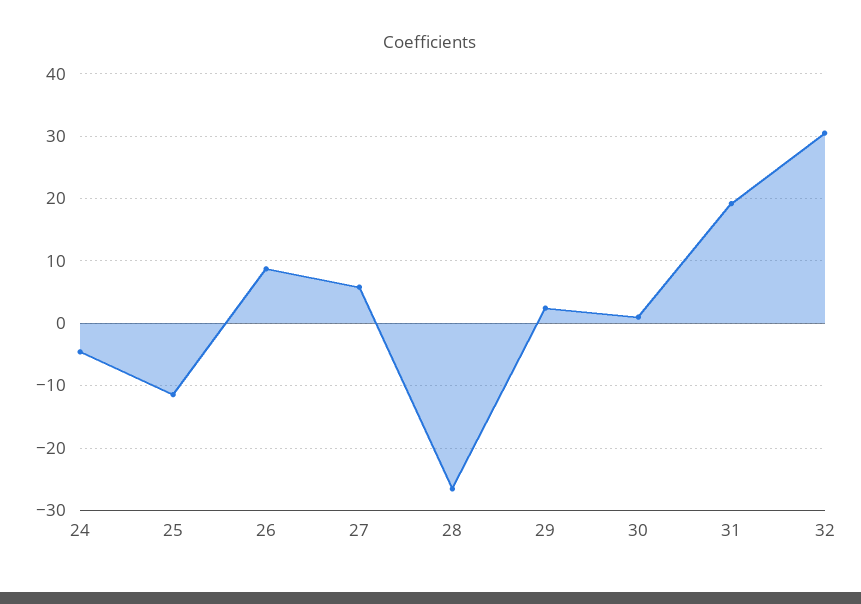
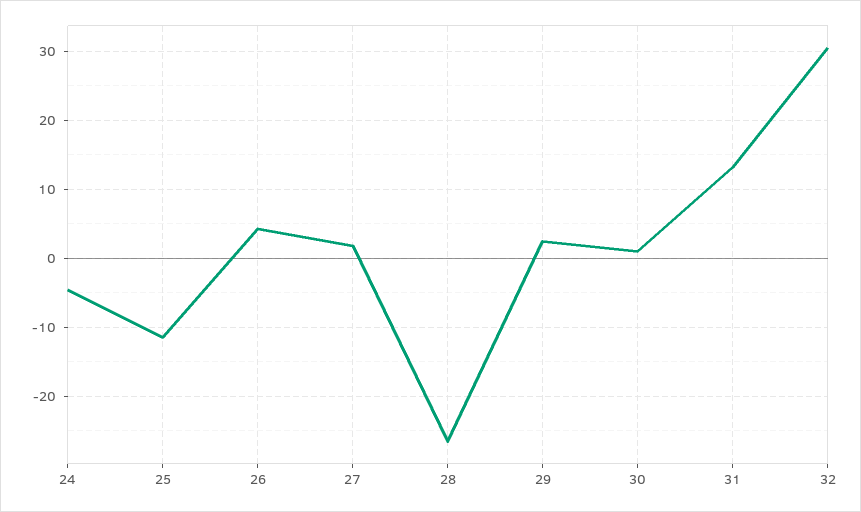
  {
    "24": -5,
    "25": -11,
-   "26": 9,
+   "26": 4,
-   "27": 6,
+   "27": 2,
    "28": -27,
    "29": 2,
    "30": 1,
-   "31": 19,
+   "31": 13,
    "32": 31
  }

